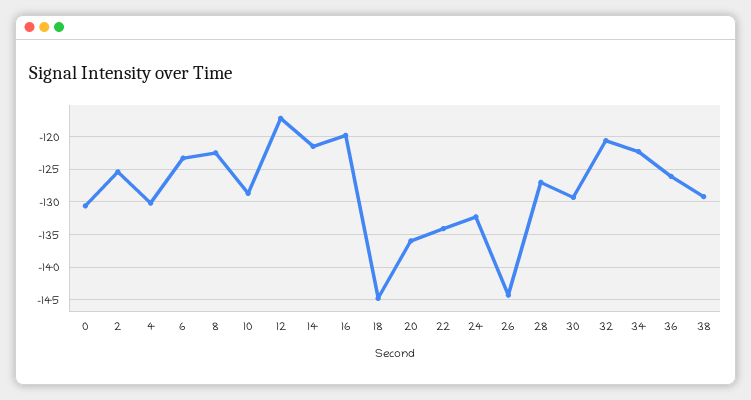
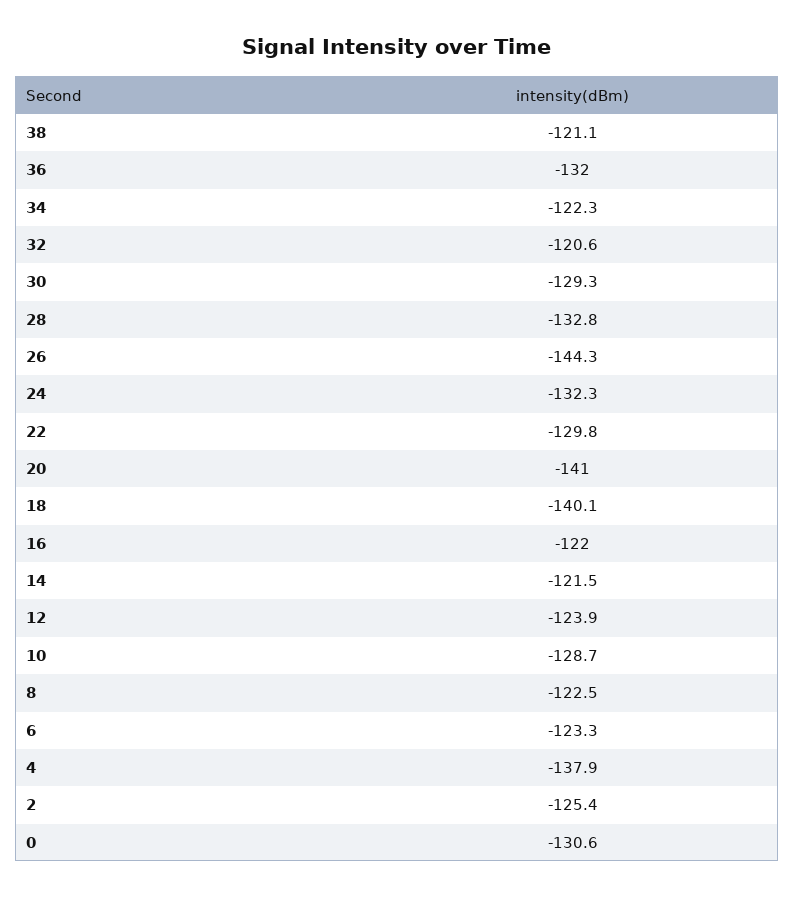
  {
    "0": -130.6,
    "2": -125.4,
-   "4": -130,
+   "4": -137.9,
    "6": -123.3,
    "8": -122.5,
    "10": -128.7,
-   "12": -117,
+   "12": -123.9,
    "14": -121.5,
-   "16": -120,
+   "16": -122,
-   "18": -145,
+   "18": -140.1,
-   "20": -136,
+   "20": -141,
-   "22": -134,
+   "22": -129.8,
    "24": -132.3,
    "26": -144.3,
-   "28": -127,
+   "28": -132.8,
    "30": -129.3,
    "32": -120.6,
    "34": -122.3,
-   "36": -126,
+   "36": -132,
-   "38": -129
+   "38": -121.1
  }

